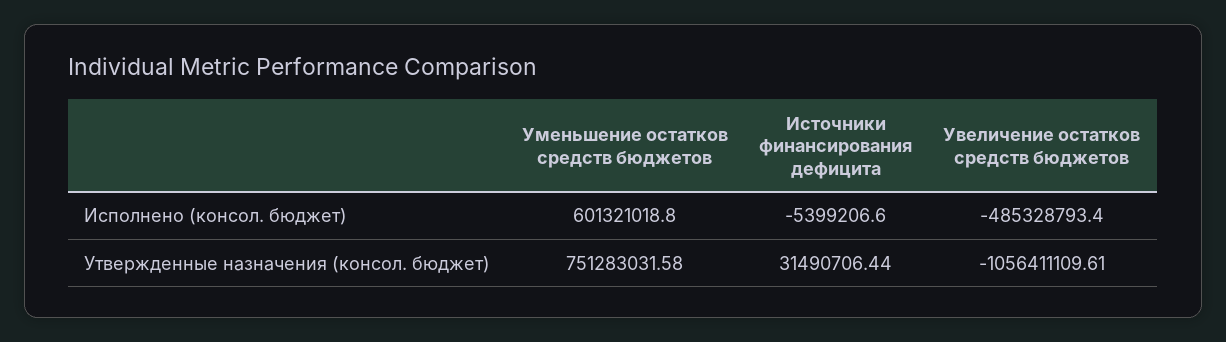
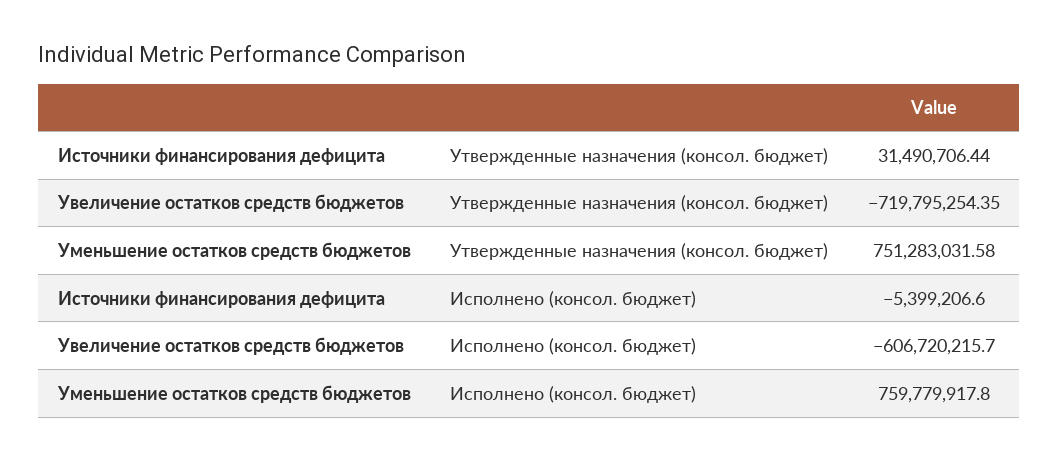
  {
    "Уменьшение остатков средств бюджетов": {
-     "Исполнено (консол. бюджет)": 601321018.8,
+     "Исполнено (консол. бюджет)": 759779917.8,
      "Утвержденные назначения (консол. бюджет)": 751283031.58
    },
    "Источники финансирования дефицита": {
      "Исполнено (консол. бюджет)": -5399206.6,
      "Утвержденные назначения (консол. бюджет)": 31490706.44
    },
    "Увеличение остатков средств бюджетов": {
-     "Исполнено (консол. бюджет)": -485328793.4,
+     "Исполнено (консол. бюджет)": -606720215.7,
-     "Утвержденные назначения (консол. бюджет)": -1056411109.61
+     "Утвержденные назначения (консол. бюджет)": -719795254.35
    }
  }

